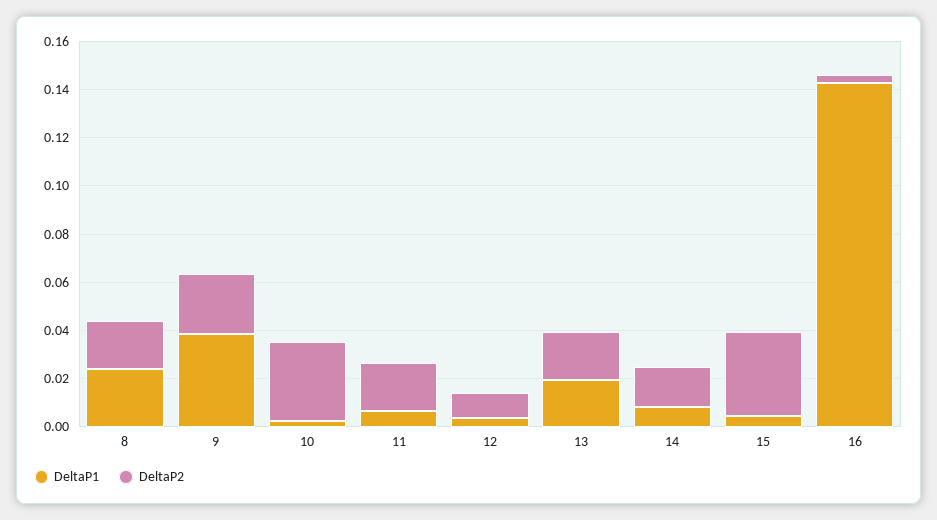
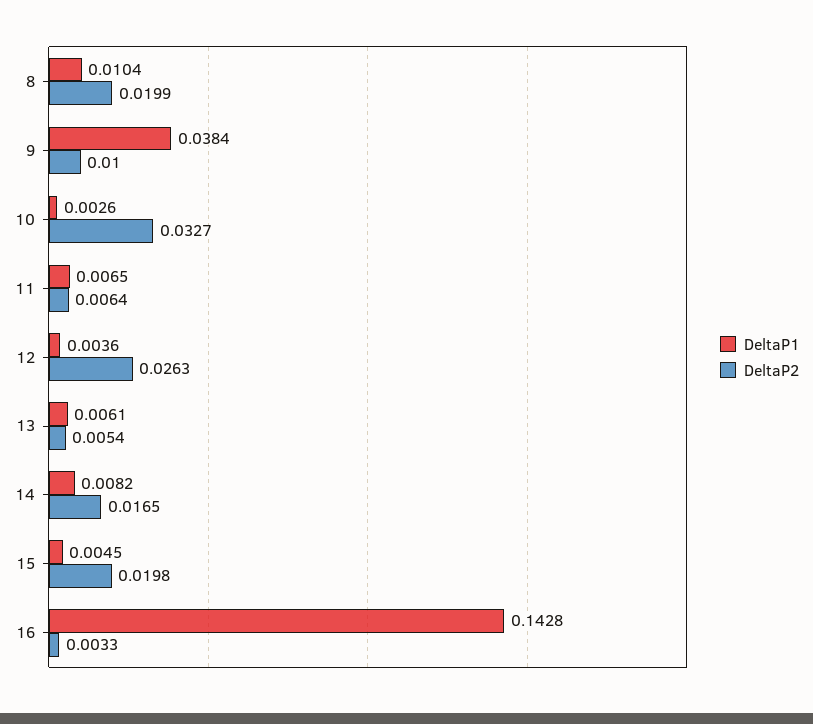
  {
    "DeltaP1": {
-     "8": 0.025,
+     "8": 0.0104,
      "9": 0.0384,
      "10": 0.0026,
      "11": 0.0065,
      "12": 0.0036,
-     "13": 0.02,
+     "13": 0.0061,
      "14": 0.0082,
      "15": 0.0045,
      "16": 0.1428
    },
    "DeltaP2": {
      "8": 0.0199,
-     "9": 0.025,
+     "9": 0.01,
      "10": 0.0327,
-     "11": 0.02,
+     "11": 0.0064,
-     "12": 0.01,
+     "12": 0.0263,
-     "13": 0.02,
+     "13": 0.0054,
      "14": 0.0165,
-     "15": 0.035,
+     "15": 0.0198,
      "16": 0.0033
    }
  }

